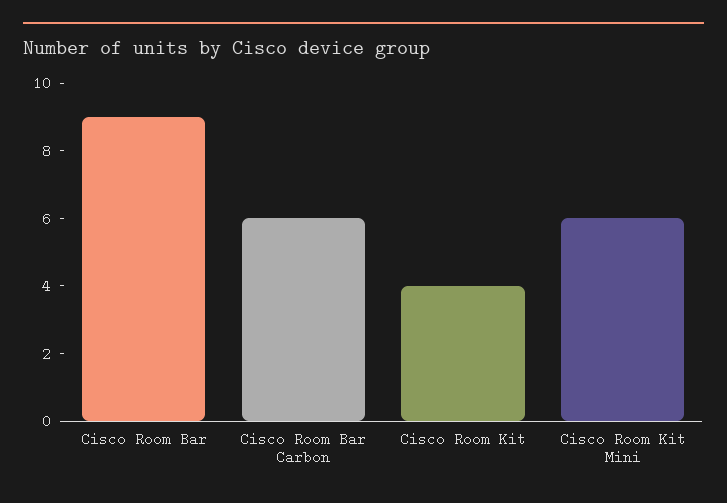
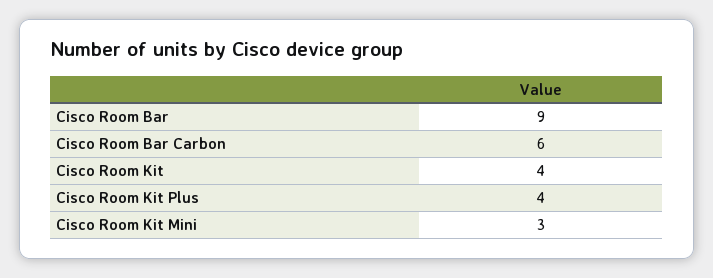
  {
    "Cisco Room Bar": 9,
    "Cisco Room Bar Carbon": 6,
    "Cisco Room Kit": 4,
-   "Cisco Room Kit Mini": 6
+   "Cisco Room Kit Mini": 3,
+   "Cisco Room Kit Plus": 4
  }

